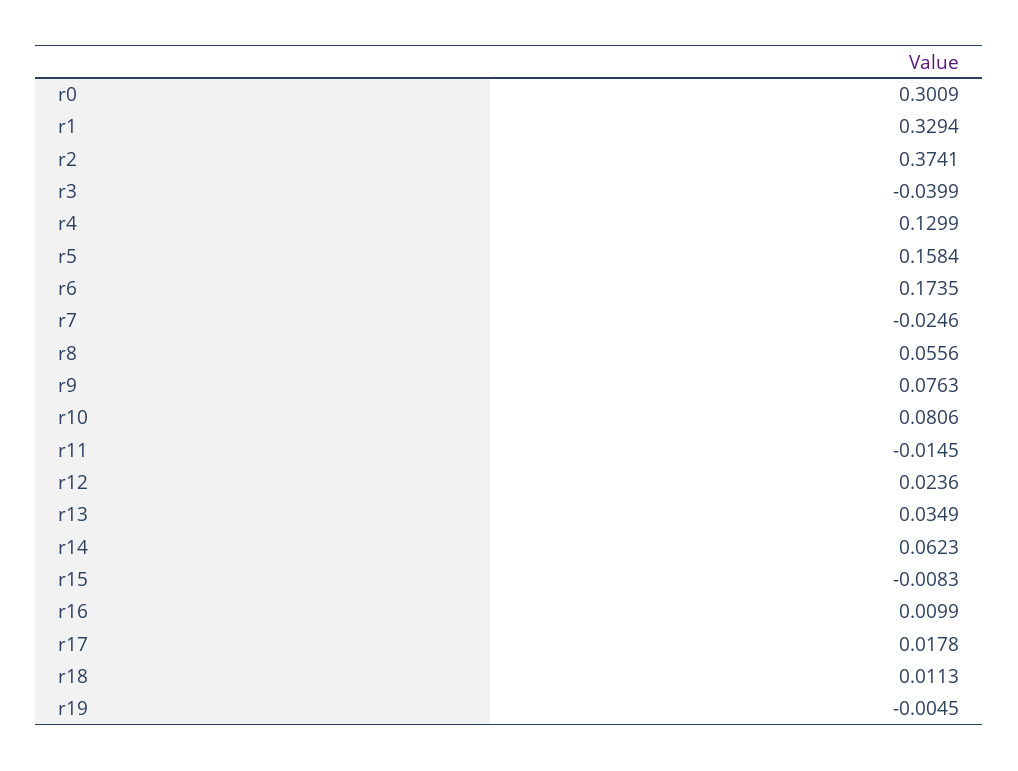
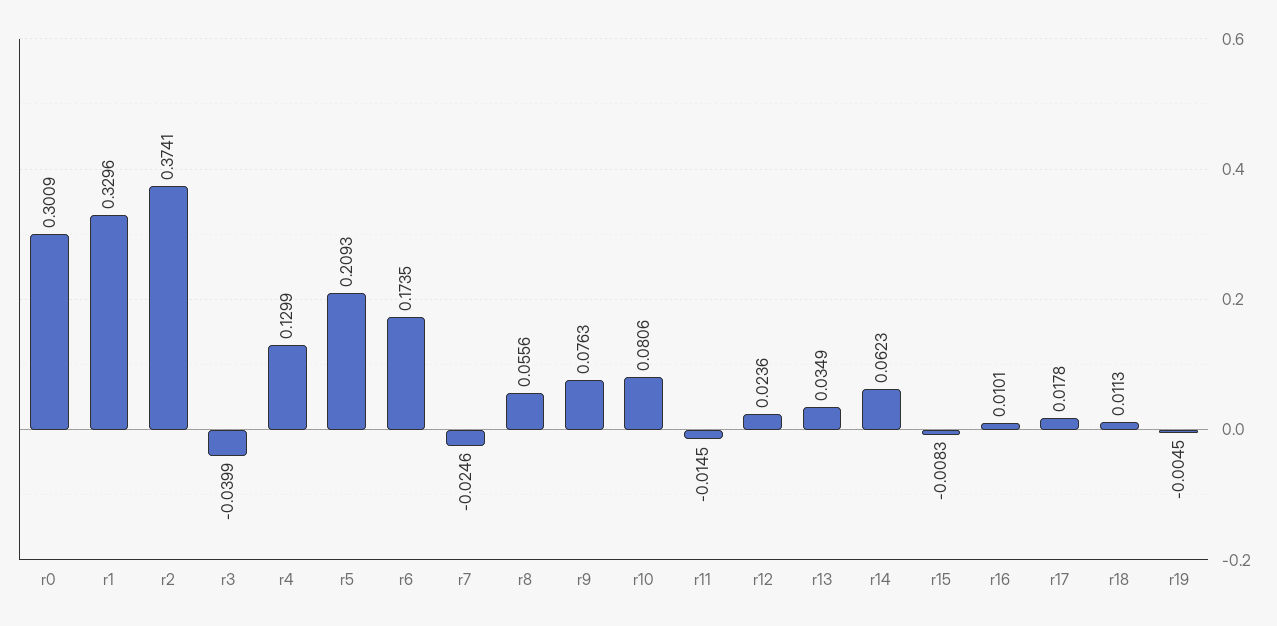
  {
    "r0": 0.3009,
-   "r1": 0.3294,
+   "r1": 0.3296,
    "r2": 0.3741,
    "r3": -0.0399,
    "r4": 0.1299,
-   "r5": 0.1584,
+   "r5": 0.2093,
    "r6": 0.1735,
    "r7": -0.0246,
    "r8": 0.0556,
    "r9": 0.0763,
    "r10": 0.0806,
    "r11": -0.0145,
    "r12": 0.0236,
    "r13": 0.0349,
    "r14": 0.0623,
    "r15": -0.0083,
-   "r16": 0.0099,
+   "r16": 0.0101,
    "r17": 0.0178,
    "r18": 0.0113,
    "r19": -0.0045
  }

